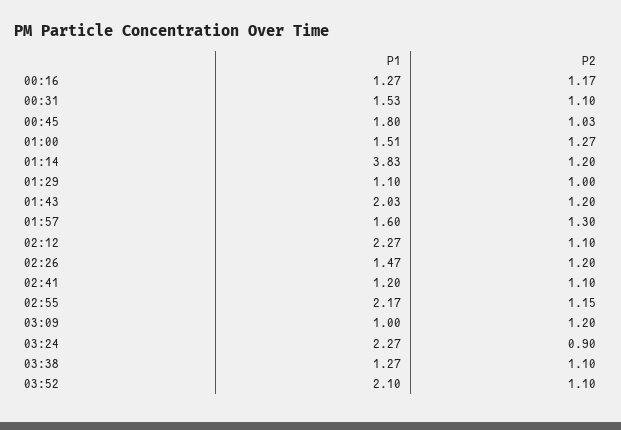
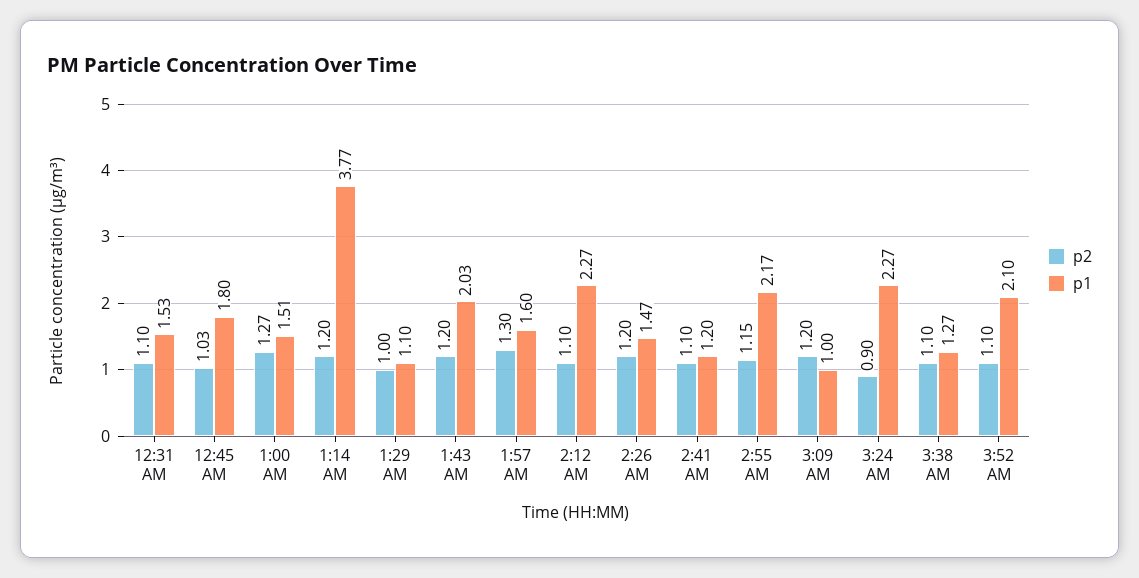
  {
    "P1": {
-     "00:16": 1.27,
      "00:31": 1.53,
      "00:45": 1.8,
      "01:00": 1.51,
-     "01:14": 3.83,
+     "01:14": 3.77,
      "01:29": 1.1,
      "01:43": 2.03,
      "01:57": 1.6,
      "02:12": 2.27,
      "02:26": 1.47,
      "02:41": 1.2,
      "02:55": 2.17,
      "03:09": 1,
      "03:24": 2.27,
      "03:38": 1.27,
      "03:52": 2.1
    },
    "P2": {
-     "00:16": 1.17,
      "00:31": 1.1,
      "00:45": 1.03,
      "01:00": 1.27,
      "01:14": 1.2,
      "01:29": 1,
      "01:43": 1.2,
      "01:57": 1.3,
      "02:12": 1.1,
      "02:26": 1.2,
      "02:41": 1.1,
      "02:55": 1.15,
      "03:09": 1.2,
      "03:24": 0.9,
      "03:38": 1.1,
      "03:52": 1.1
    }
  }

